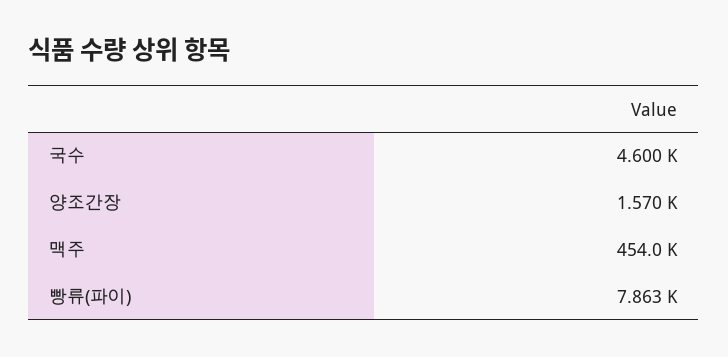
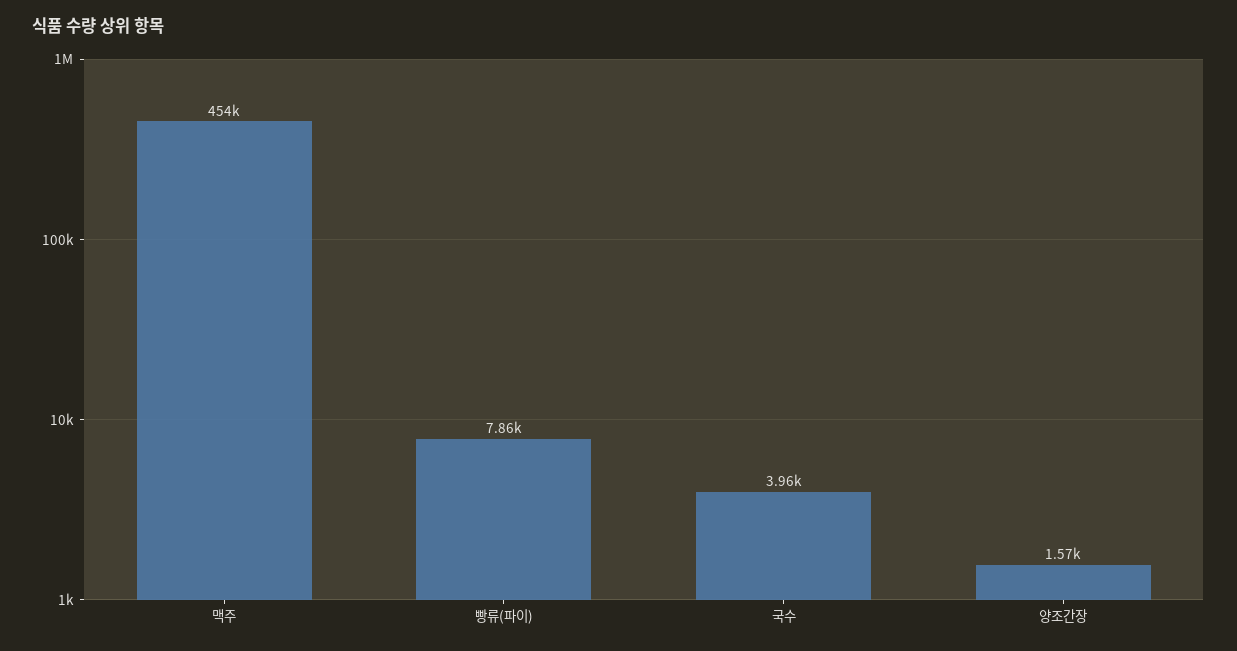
  {
-   "국수": 4600,
+   "국수": 3960,
    "양조간장": 1570,
    "맥주": 454000,
    "빵류(파이)": 7863
  }

